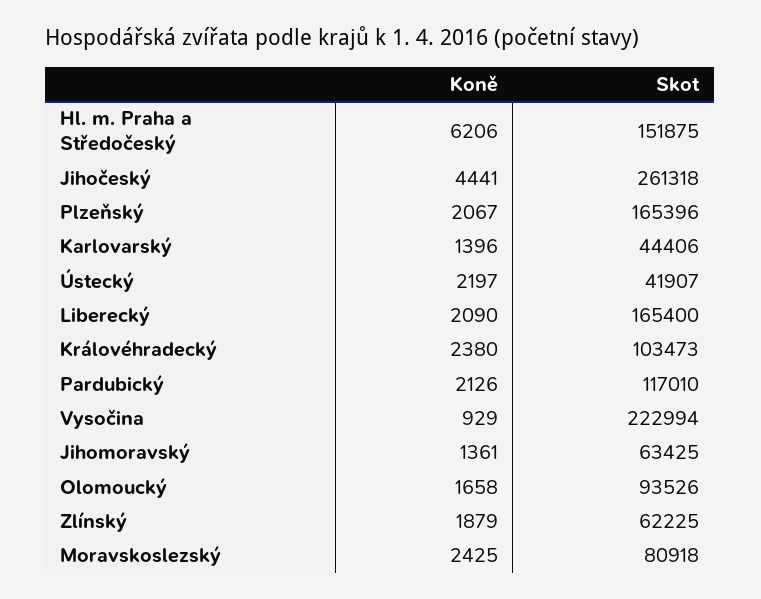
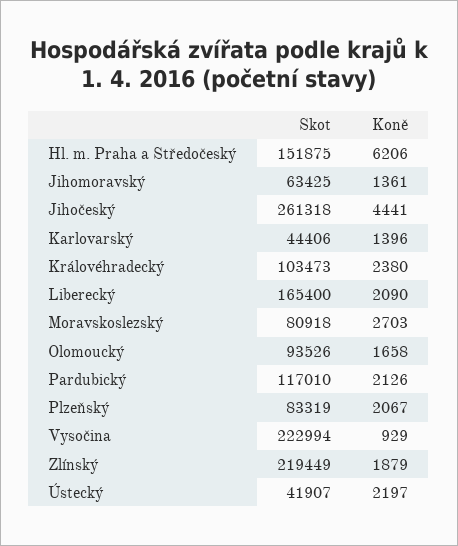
  {
    "Koně": {
      "Hl. m. Praha a Středočeský": 6206,
      "Jihočeský": 4441,
      "Plzeňský": 2067,
      "Karlovarský": 1396,
      "Ústecký": 2197,
      "Liberecký": 2090,
      "Královéhradecký": 2380,
      "Pardubický": 2126,
      "Vysočina": 929,
      "Jihomoravský": 1361,
      "Olomoucký": 1658,
      "Zlínský": 1879,
-     "Moravskoslezský": 2425
+     "Moravskoslezský": 2703
    },
    "Skot": {
      "Hl. m. Praha a Středočeský": 151875,
      "Jihočeský": 261318,
-     "Plzeňský": 165396,
+     "Plzeňský": 83319,
      "Karlovarský": 44406,
      "Ústecký": 41907,
      "Liberecký": 165400,
      "Královéhradecký": 103473,
      "Pardubický": 117010,
      "Vysočina": 222994,
      "Jihomoravský": 63425,
      "Olomoucký": 93526,
-     "Zlínský": 62225,
+     "Zlínský": 219449,
      "Moravskoslezský": 80918
    }
  }

